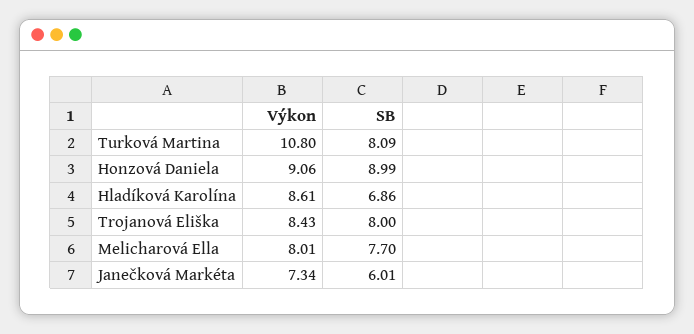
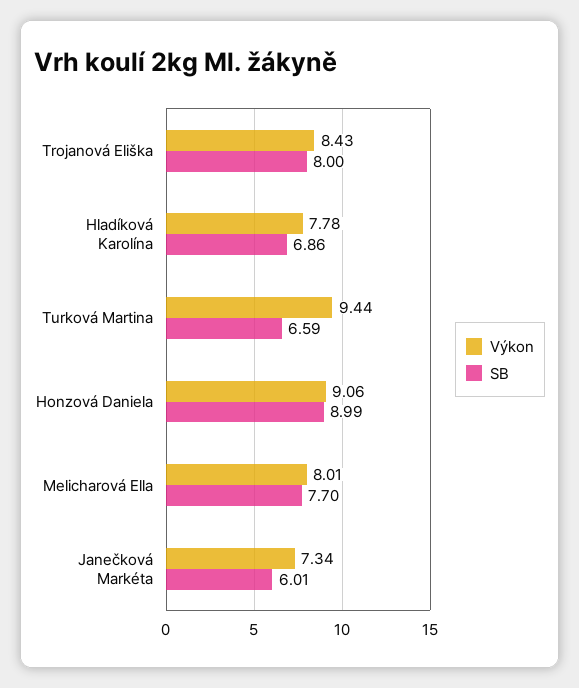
  {
    "Výkon": {
-     "Turková Martina": 10.8,
+     "Turková Martina": 9.44,
      "Honzová Daniela": 9.06,
-     "Hladíková Karolína": 8.61,
+     "Hladíková Karolína": 7.78,
      "Trojanová Eliška": 8.43,
      "Melicharová Ella": 8.01,
      "Janečková Markéta": 7.34
    },
    "SB": {
-     "Turková Martina": 8.09,
+     "Turková Martina": 6.59,
      "Honzová Daniela": 8.99,
      "Hladíková Karolína": 6.86,
      "Trojanová Eliška": 8,
      "Melicharová Ella": 7.7,
      "Janečková Markéta": 6.01
    }
  }

